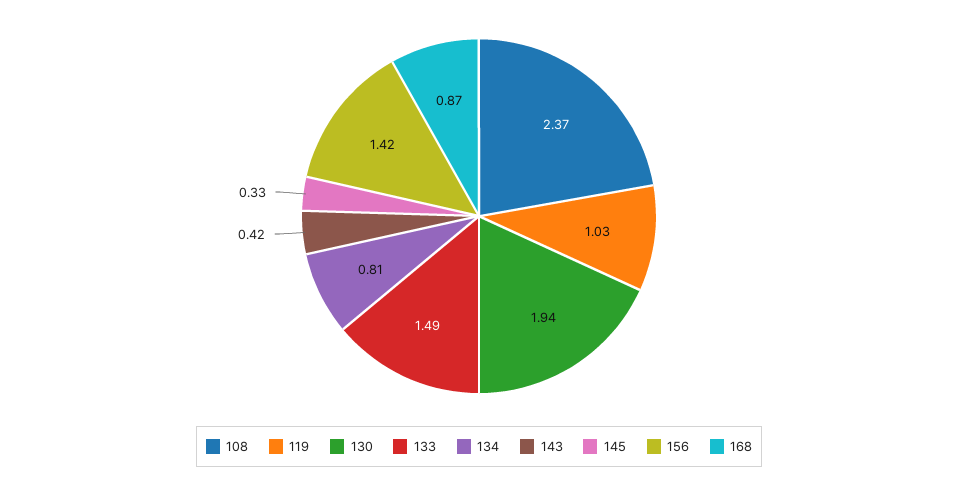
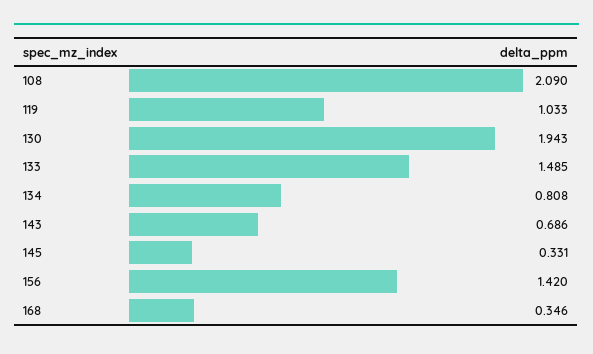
  {
-   "108": 2.37,
+   "108": 2.09,
    "119": 1.033,
    "130": 1.943,
    "133": 1.485,
    "134": 0.808,
-   "143": 0.42,
+   "143": 0.686,
    "145": 0.331,
    "156": 1.42,
-   "168": 0.87
+   "168": 0.346
  }

